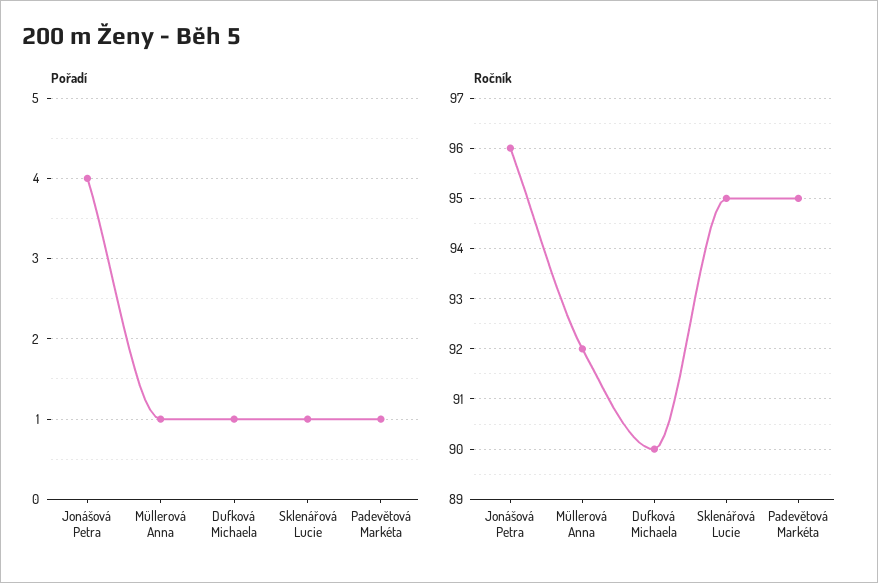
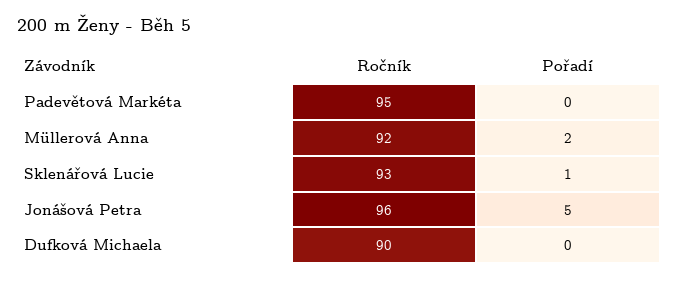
  {
    "Pořadí": {
-     "Jonášová Petra": 4,
+     "Jonášová Petra": 5,
-     "Müllerová Anna": 1,
+     "Müllerová Anna": 2,
-     "Dufková Michaela": 1,
+     "Dufková Michaela": 0,
      "Sklenářová Lucie": 1,
-     "Padevětová Markéta": 1
+     "Padevětová Markéta": 0
    },
    "Ročník": {
      "Jonášová Petra": 96,
      "Müllerová Anna": 92,
      "Dufková Michaela": 90,
-     "Sklenářová Lucie": 95,
+     "Sklenářová Lucie": 93,
      "Padevětová Markéta": 95
    }
  }

